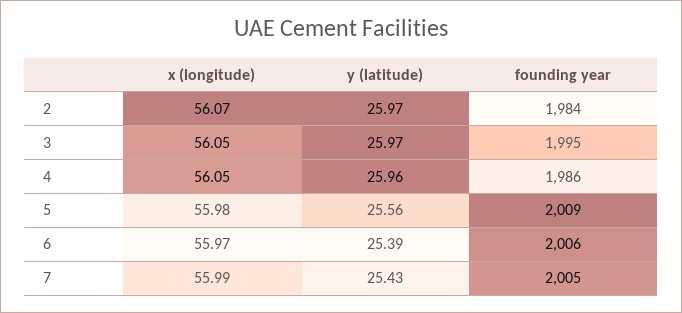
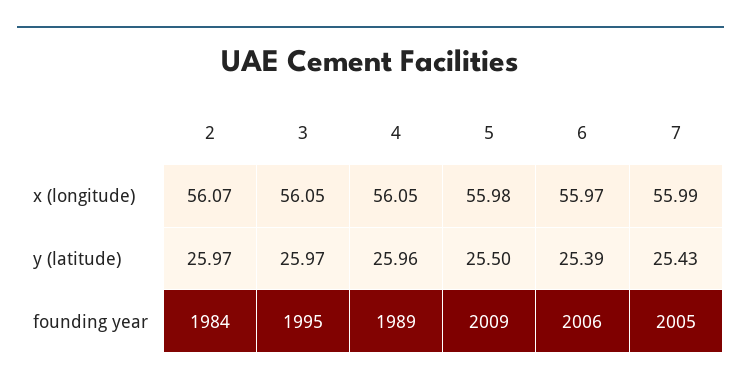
  {
    "x (longitude)": {
      "2": 56.07,
      "3": 56.05,
      "4": 56.05,
      "5": 55.98,
      "6": 55.97,
      "7": 55.99
    },
    "y (latitude)": {
      "2": 25.97,
      "3": 25.97,
      "4": 25.96,
-     "5": 25.56,
+     "5": 25.5,
      "6": 25.39,
      "7": 25.43
    },
    "founding year": {
      "2": 1984,
      "3": 1995,
-     "4": 1986,
+     "4": 1989,
      "5": 2009,
      "6": 2006,
      "7": 2005
    }
  }

